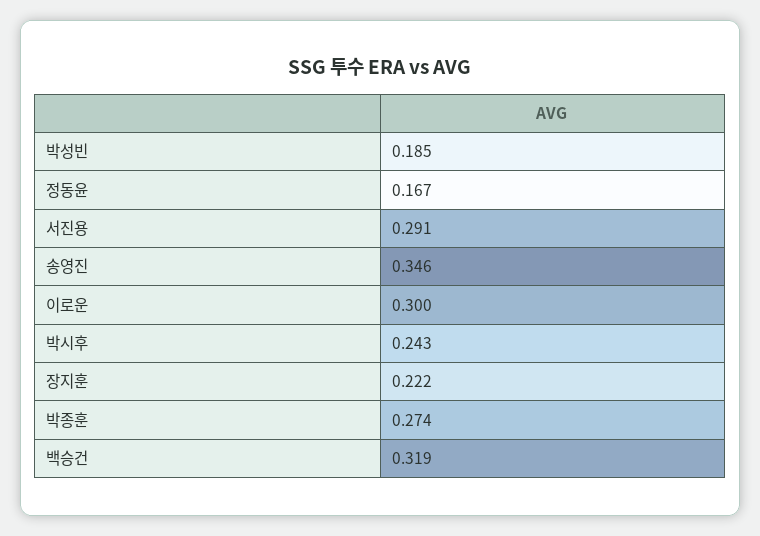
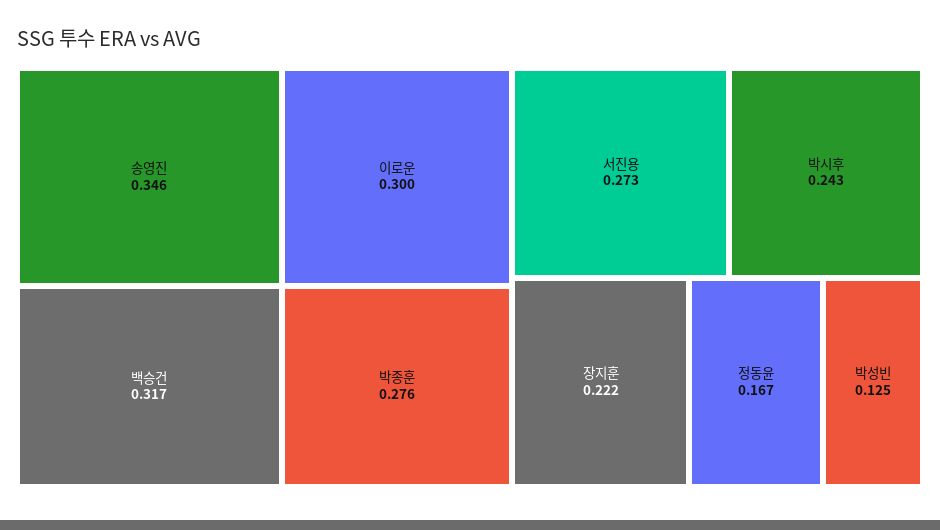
  {
-   "박성빈": 0.185,
+   "박성빈": 0.125,
    "정동윤": 0.167,
-   "서진용": 0.291,
+   "서진용": 0.273,
    "송영진": 0.346,
    "이로운": 0.3,
    "박시후": 0.243,
    "장지훈": 0.222,
-   "박종훈": 0.274,
+   "박종훈": 0.276,
-   "백승건": 0.319
+   "백승건": 0.317
  }

